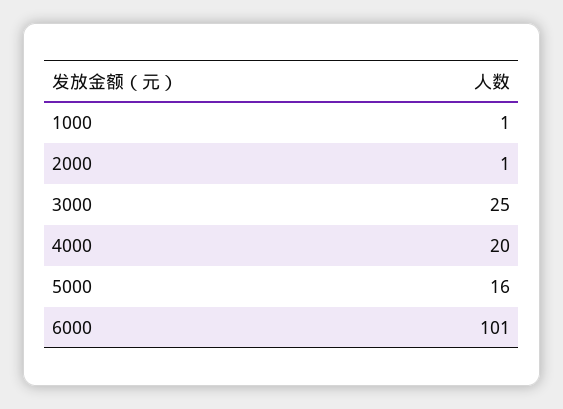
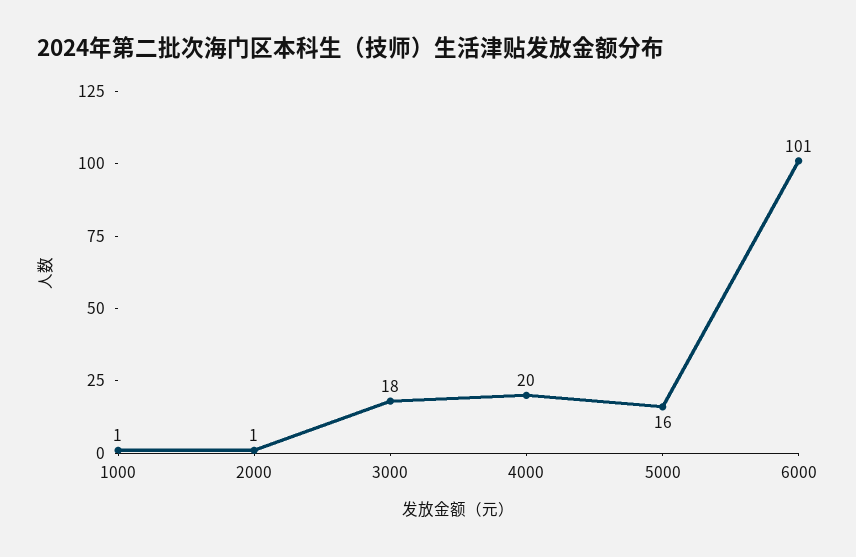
  {
    "1000": 1,
    "2000": 1,
-   "3000": 25,
+   "3000": 18,
    "4000": 20,
    "5000": 16,
    "6000": 101
  }

